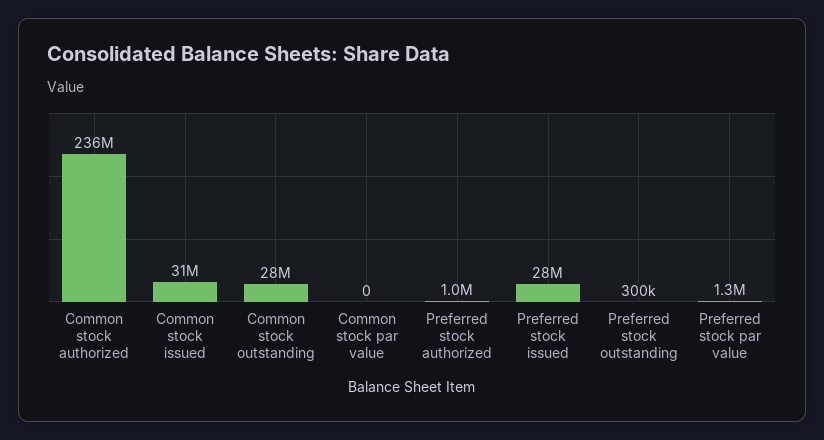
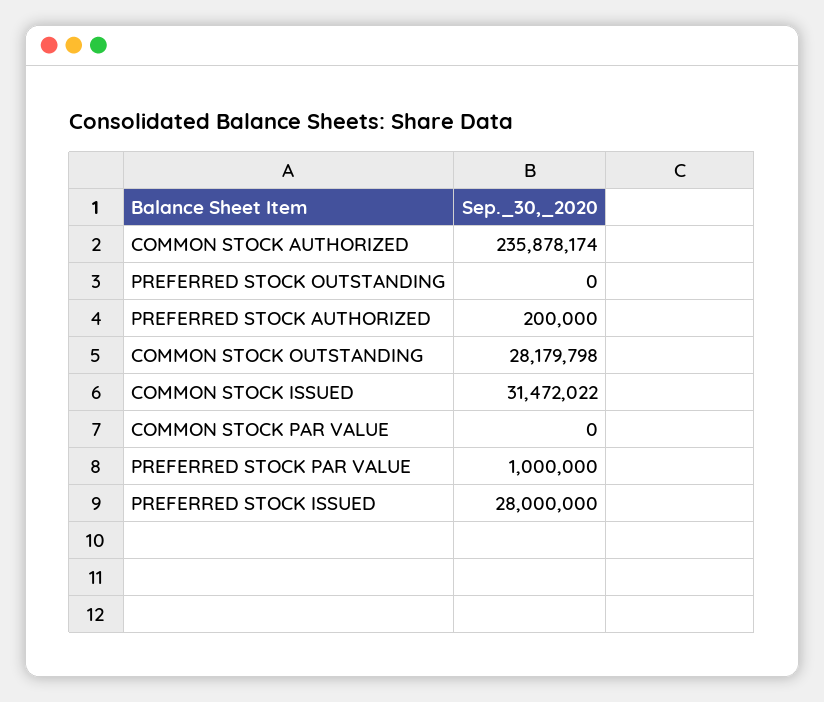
  {
    "Common stock authorized": 235878174,
    "Common stock issued": 31472022,
    "Common stock outstanding": 28179798,
    "Common stock par value": 0,
-   "Preferred stock authorized": 1000000,
+   "Preferred stock authorized": 200000,
    "Preferred stock issued": 28000000,
-   "Preferred stock outstanding": 300000,
+   "Preferred stock outstanding": 0,
-   "Preferred stock par value": 1300000
+   "Preferred stock par value": 1000000
  }

